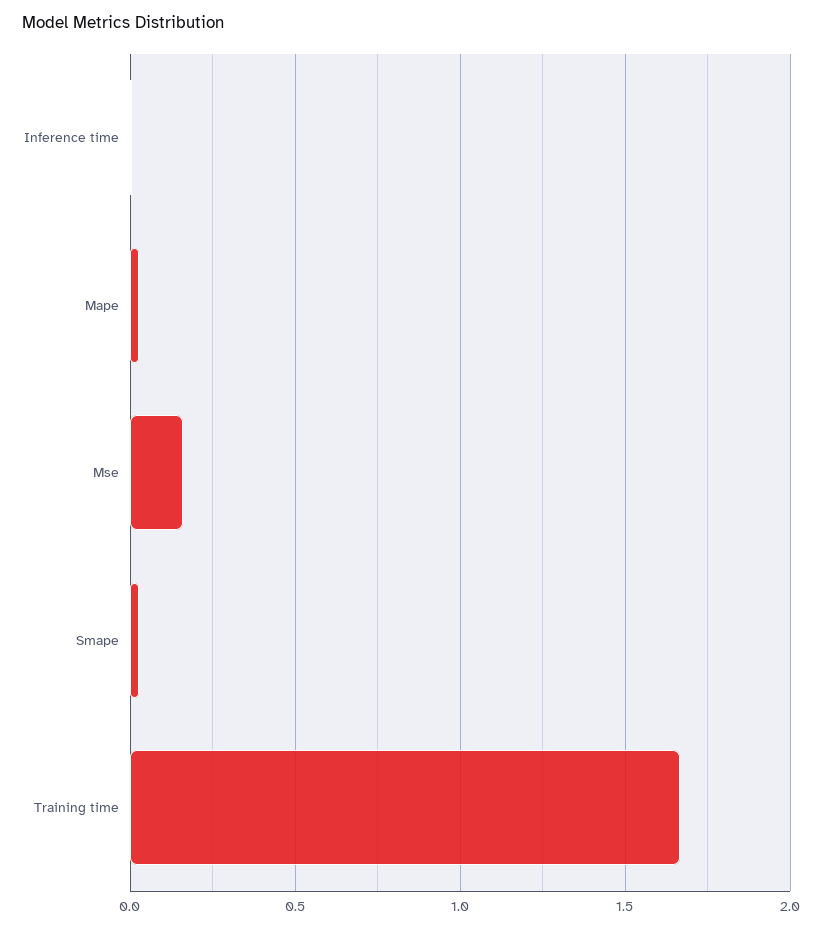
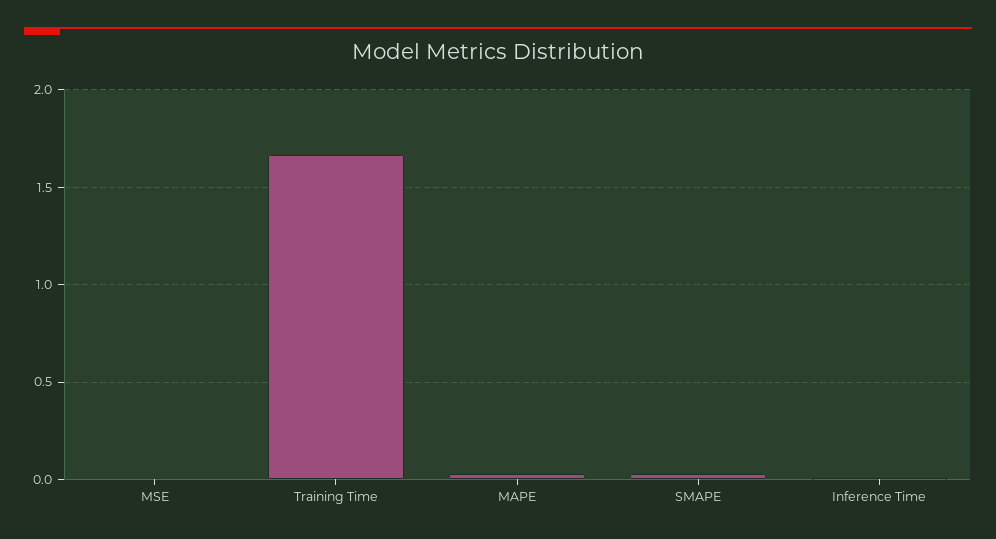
  {
    "Inference time": 0,
    "Mape": 0.05,
-   "Mse": 0.15,
+   "Mse": 0,
    "Smape": 0.05,
    "Training time": 1.65
  }

